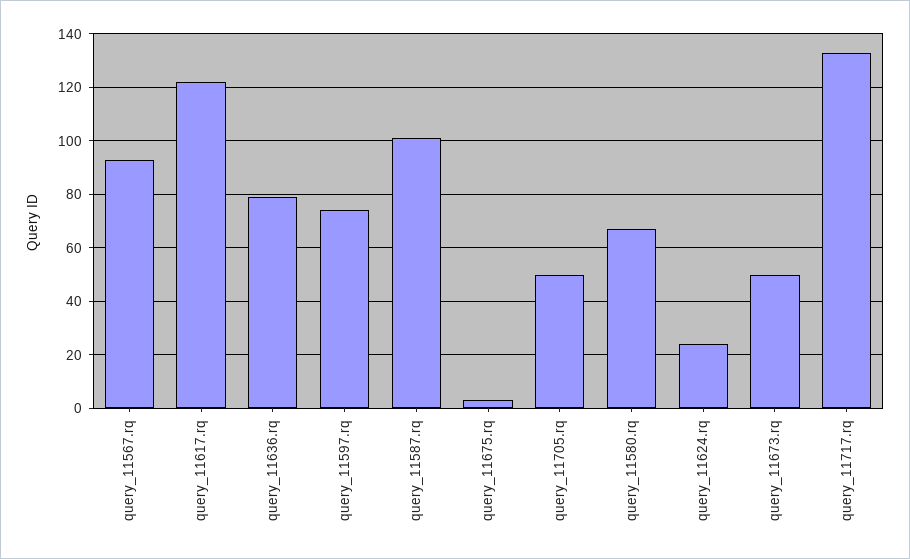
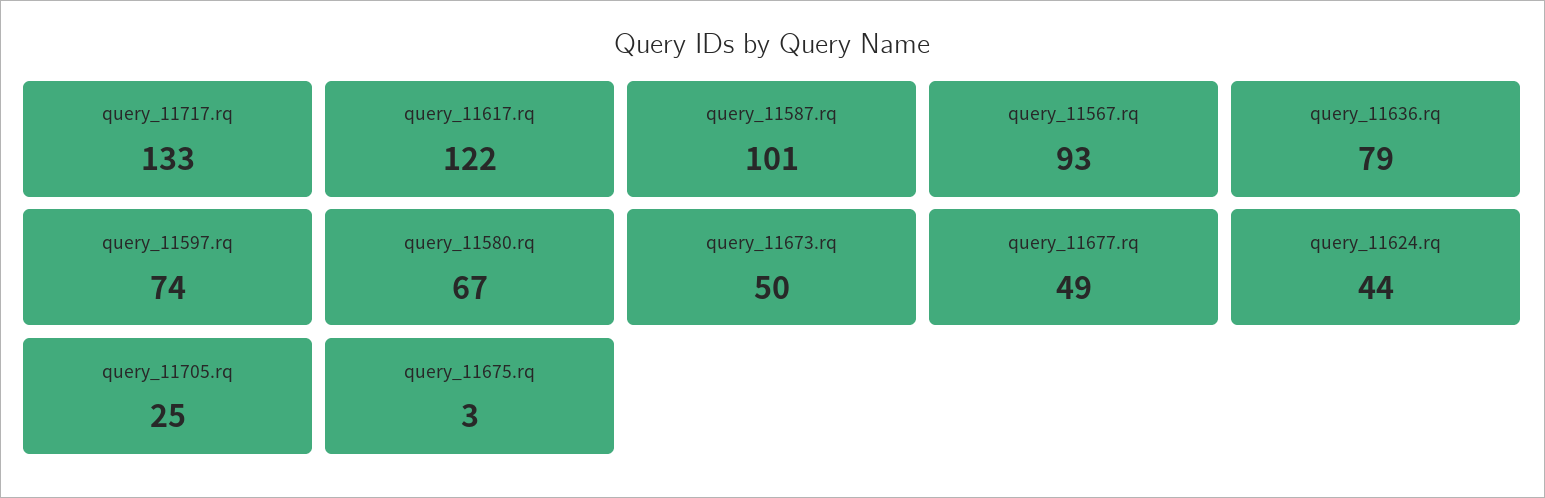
  {
    "query_11567.rq": 93,
    "query_11617.rq": 122,
    "query_11636.rq": 79,
    "query_11597.rq": 74,
    "query_11587.rq": 101,
    "query_11675.rq": 3,
-   "query_11705.rq": 50,
+   "query_11705.rq": 25,
    "query_11580.rq": 67,
-   "query_11624.rq": 25,
+   "query_11624.rq": 44,
    "query_11673.rq": 50,
-   "query_11717.rq": 133
+   "query_11717.rq": 133,
+   "query_11677.rq": 49
  }

